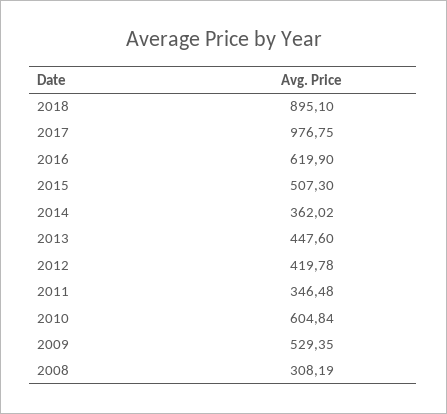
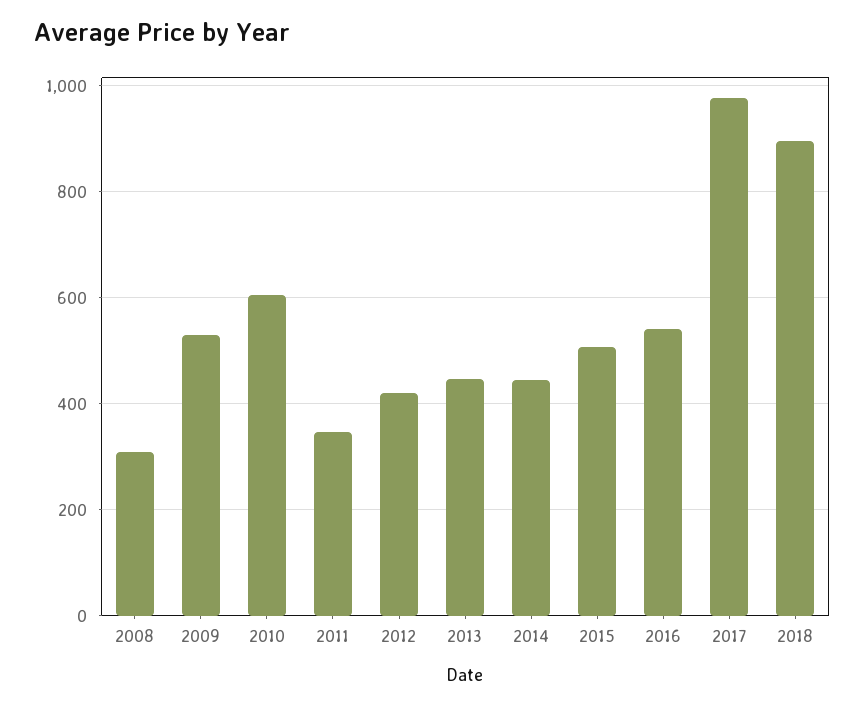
  {
    "2018": 895.1,
    "2017": 976.75,
-   "2016": 619.9,
+   "2016": 540,
    "2015": 507.3,
-   "2014": 362.02,
+   "2014": 440,
    "2013": 447.6,
    "2012": 419.78,
    "2011": 346.48,
    "2010": 604.84,
    "2009": 529.35,
    "2008": 308.19
  }

